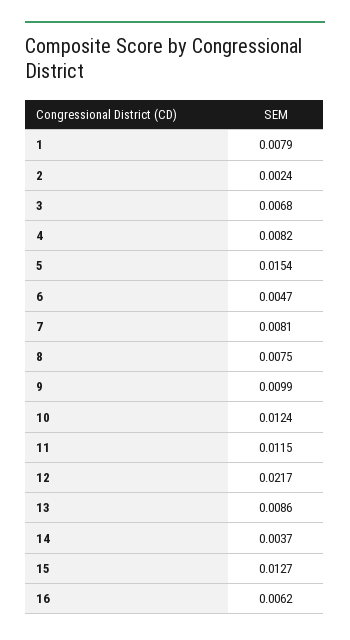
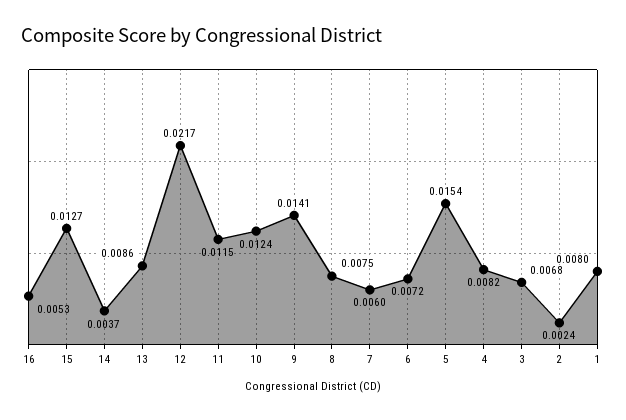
  {
-   "1": 0.0079,
+   "1": 0.008,
    "2": 0.0024,
    "3": 0.0068,
    "4": 0.0082,
    "5": 0.0154,
-   "6": 0.0047,
+   "6": 0.0072,
-   "7": 0.0081,
+   "7": 0.006,
    "8": 0.0075,
-   "9": 0.0099,
+   "9": 0.0141,
    "10": 0.0124,
    "11": 0.0115,
    "12": 0.0217,
    "13": 0.0086,
    "14": 0.0037,
    "15": 0.0127,
-   "16": 0.0062
+   "16": 0.0053
  }

